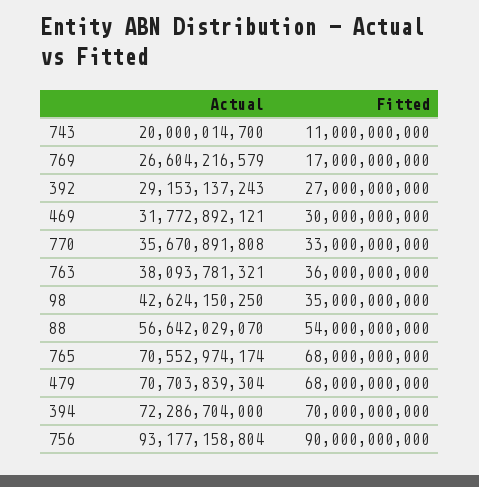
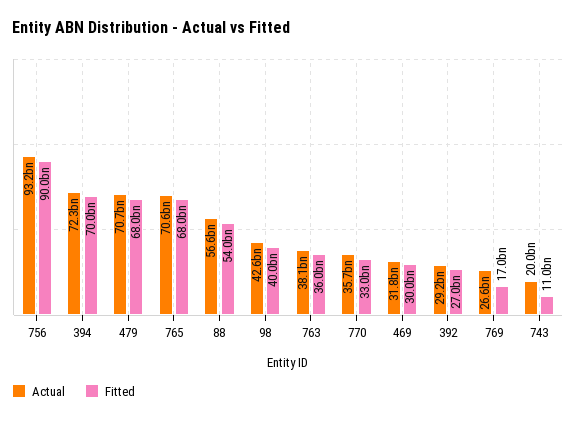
  {
    "Actual": {
      "743": 20000014700,
      "769": 26604216579,
      "392": 29153137243,
      "469": 31772892121,
      "770": 35670891808,
      "763": 38093781321,
      "98": 42624150250,
      "88": 56642029070,
      "765": 70552974174,
      "479": 70703839304,
      "394": 72286704000,
      "756": 93177158804
    },
    "Fitted": {
      "743": 11000000000,
      "769": 17000000000,
      "392": 27000000000,
      "469": 30000000000,
      "770": 33000000000,
      "763": 36000000000,
-     "98": 35000000000,
+     "98": 40000000000,
      "88": 54000000000,
      "765": 68000000000,
      "479": 68000000000,
      "394": 70000000000,
      "756": 90000000000
    }
  }

